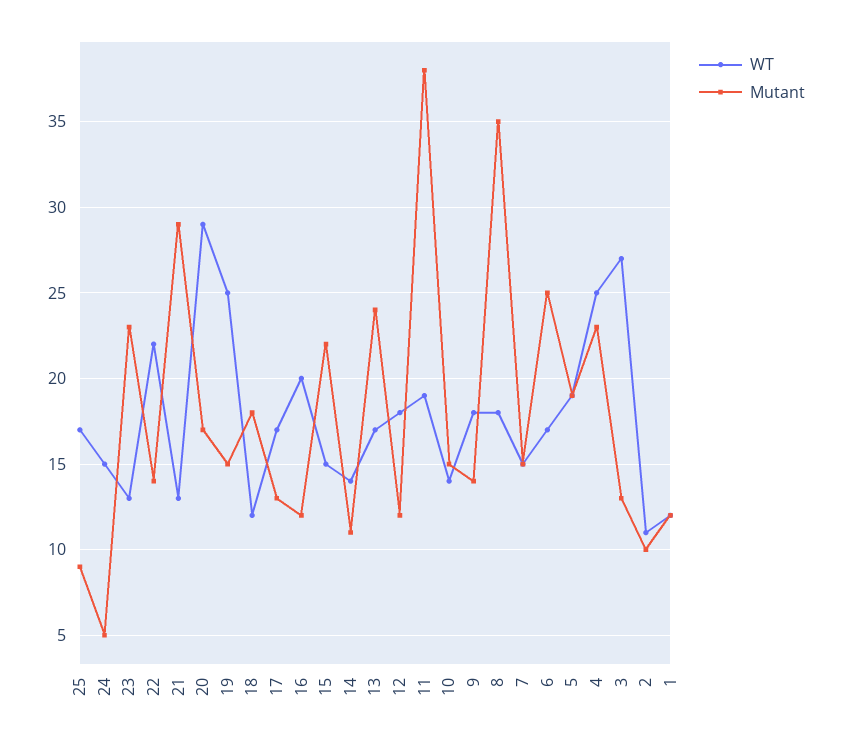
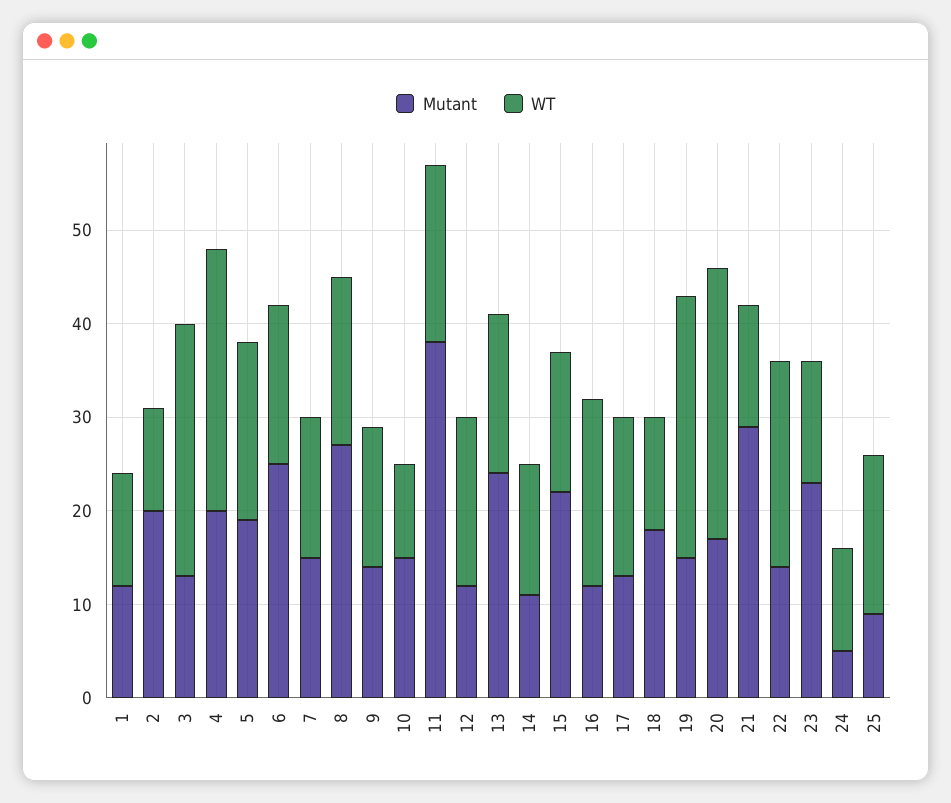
  {
    "WT": {
      "25": 17,
-     "24": 15,
+     "24": 11,
      "23": 13,
      "22": 22,
      "21": 13,
      "20": 29,
-     "19": 25,
+     "19": 28,
      "18": 12,
      "17": 17,
      "16": 20,
      "15": 15,
      "14": 14,
      "13": 17,
      "12": 18,
      "11": 19,
-     "10": 14,
+     "10": 10,
-     "9": 18,
+     "9": 15,
      "8": 18,
      "7": 15,
      "6": 17,
      "5": 19,
-     "4": 25,
+     "4": 28,
      "3": 27,
      "2": 11,
      "1": 12
    },
    "Mutant": {
      "25": 9,
      "24": 5,
      "23": 23,
      "22": 14,
      "21": 29,
      "20": 17,
      "19": 15,
      "18": 18,
      "17": 13,
      "16": 12,
      "15": 22,
      "14": 11,
      "13": 24,
      "12": 12,
      "11": 38,
      "10": 15,
      "9": 14,
-     "8": 35,
+     "8": 27,
      "7": 15,
      "6": 25,
      "5": 19,
-     "4": 23,
+     "4": 20,
      "3": 13,
-     "2": 10,
+     "2": 20,
      "1": 12
    }
  }

